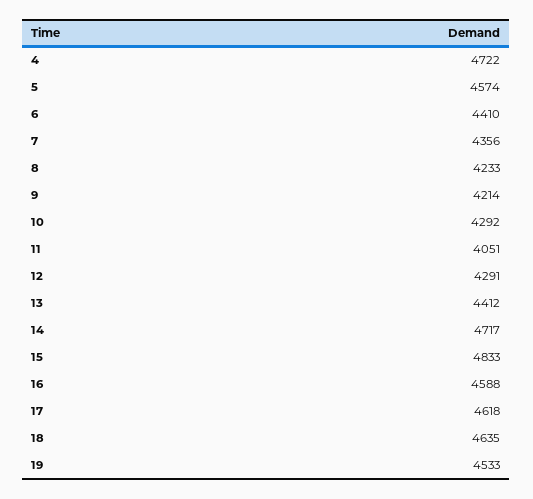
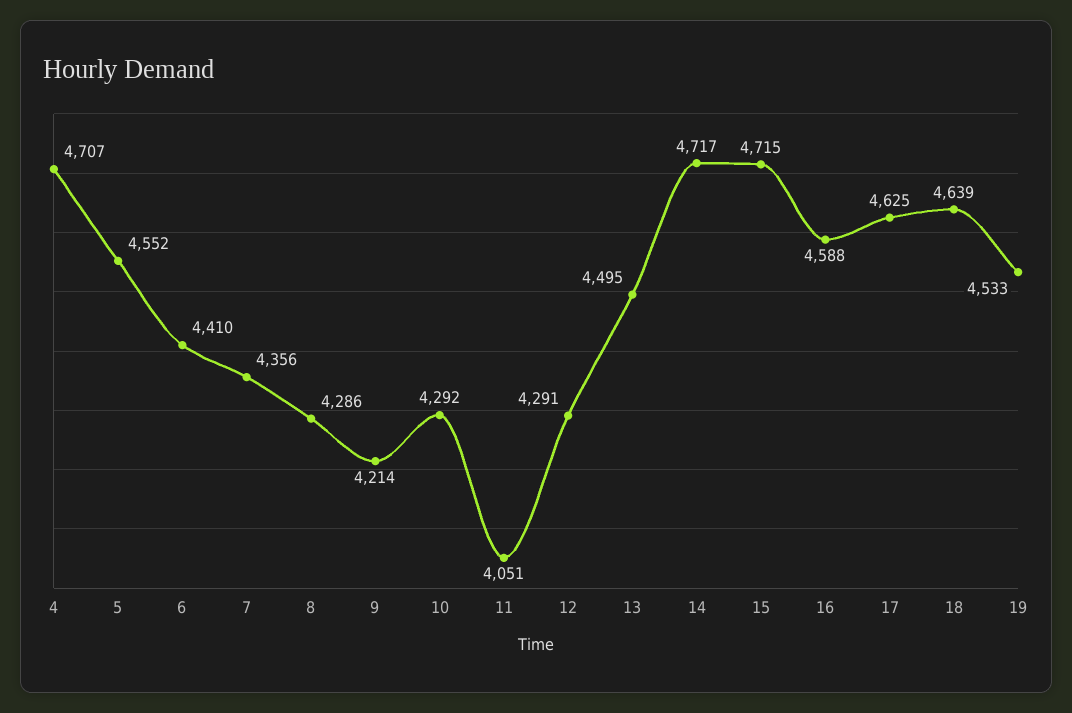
  {
-   "4": 4722,
+   "4": 4707,
-   "5": 4574,
+   "5": 4552,
    "6": 4410,
    "7": 4356,
-   "8": 4233,
+   "8": 4286,
    "9": 4214,
    "10": 4292,
    "11": 4051,
    "12": 4291,
-   "13": 4412,
+   "13": 4495,
    "14": 4717,
-   "15": 4833,
+   "15": 4715,
    "16": 4588,
-   "17": 4618,
+   "17": 4625,
-   "18": 4635,
+   "18": 4639,
    "19": 4533
  }

